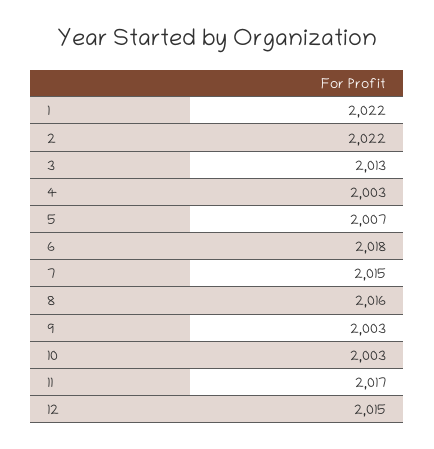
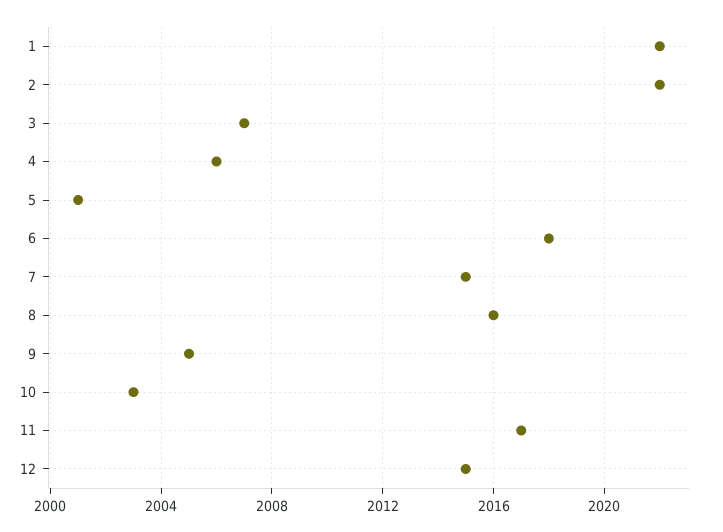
  {
    "1": 2022,
    "2": 2022,
-   "3": 2013,
+   "3": 2007,
-   "4": 2003,
+   "4": 2006,
-   "5": 2007,
+   "5": 2001,
    "6": 2018,
    "7": 2015,
    "8": 2016,
-   "9": 2003,
+   "9": 2005,
    "10": 2003,
    "11": 2017,
    "12": 2015
  }

